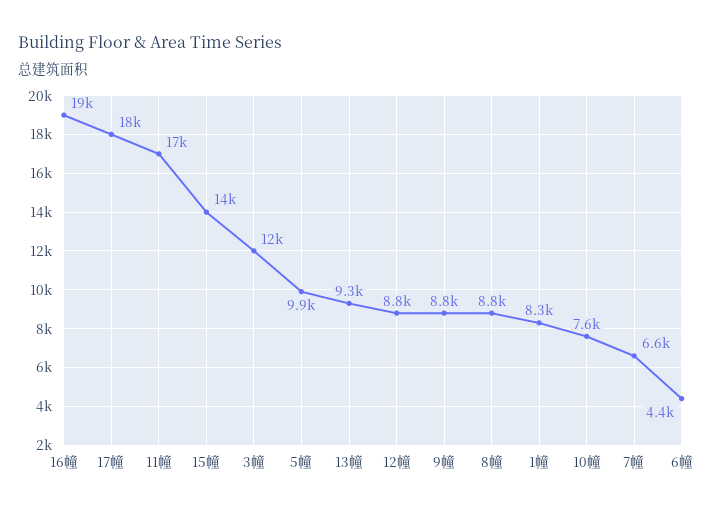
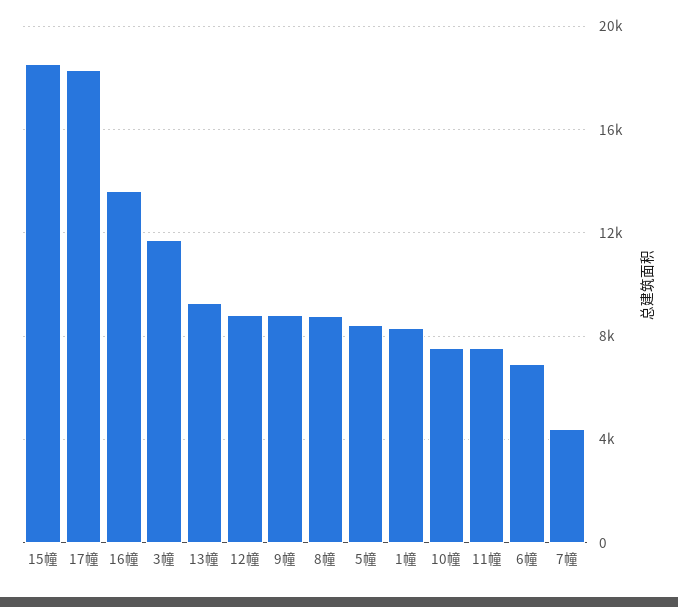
  {
-   "16幢": 19000,
+   "16幢": 13500,
    "17幢": 18000,
-   "11幢": 17000,
+   "11幢": 7500,
-   "15幢": 14000,
+   "15幢": 18500,
    "3幢": 12000,
-   "5幢": 9900,
+   "5幢": 8500,
    "13幢": 9300,
    "12幢": 8800,
    "9幢": 8800,
    "8幢": 8800,
    "1幢": 8300,
    "10幢": 7600,
-   "7幢": 6600,
+   "7幢": 4500,
-   "6幢": 4400
+   "6幢": 7000
  }

